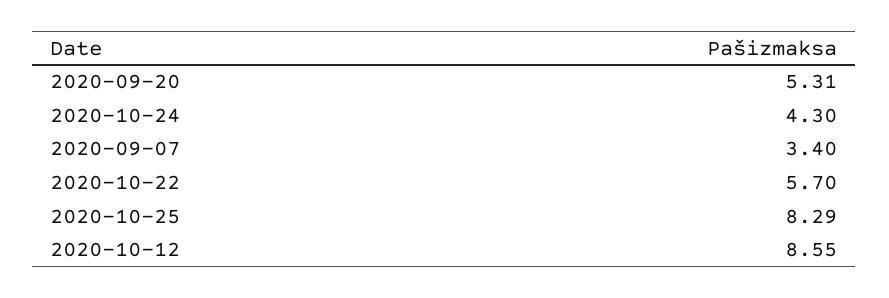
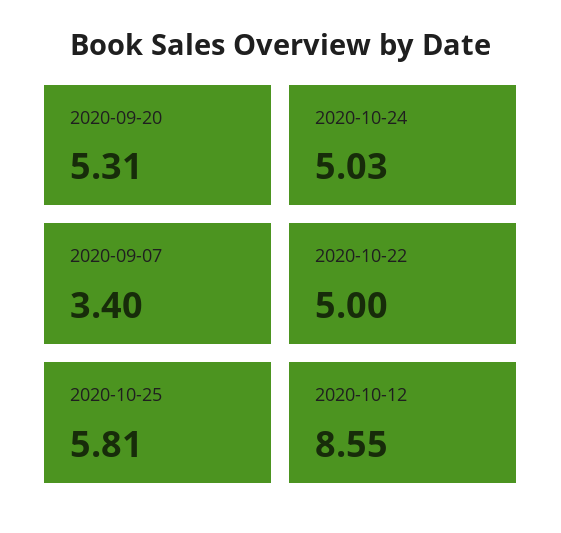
  {
    "2020-09-20": 5.31,
-   "2020-10-24": 4.3,
+   "2020-10-24": 5.03,
    "2020-09-07": 3.4,
-   "2020-10-22": 5.7,
+   "2020-10-22": 5,
-   "2020-10-25": 8.29,
+   "2020-10-25": 5.81,
    "2020-10-12": 8.55
  }

